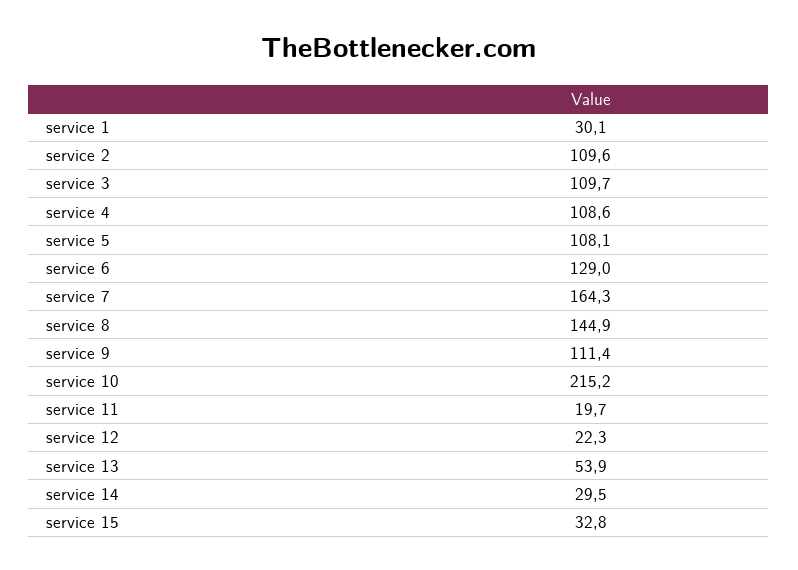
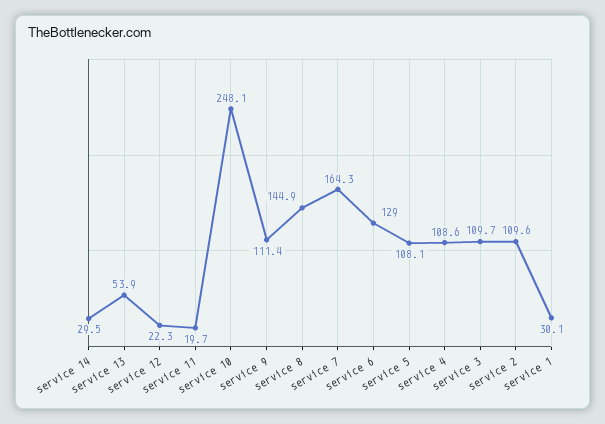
  {
    "service 1": 30.1,
    "service 2": 109.6,
    "service 3": 109.7,
    "service 4": 108.6,
    "service 5": 108.1,
    "service 6": 129,
    "service 7": 164.3,
    "service 8": 144.9,
    "service 9": 111.4,
-   "service 10": 215.2,
+   "service 10": 248.1,
    "service 11": 19.7,
    "service 12": 22.3,
    "service 13": 53.9,
-   "service 14": 29.5,
+   "service 14": 29.5
-   "service 15": 32.8
  }

